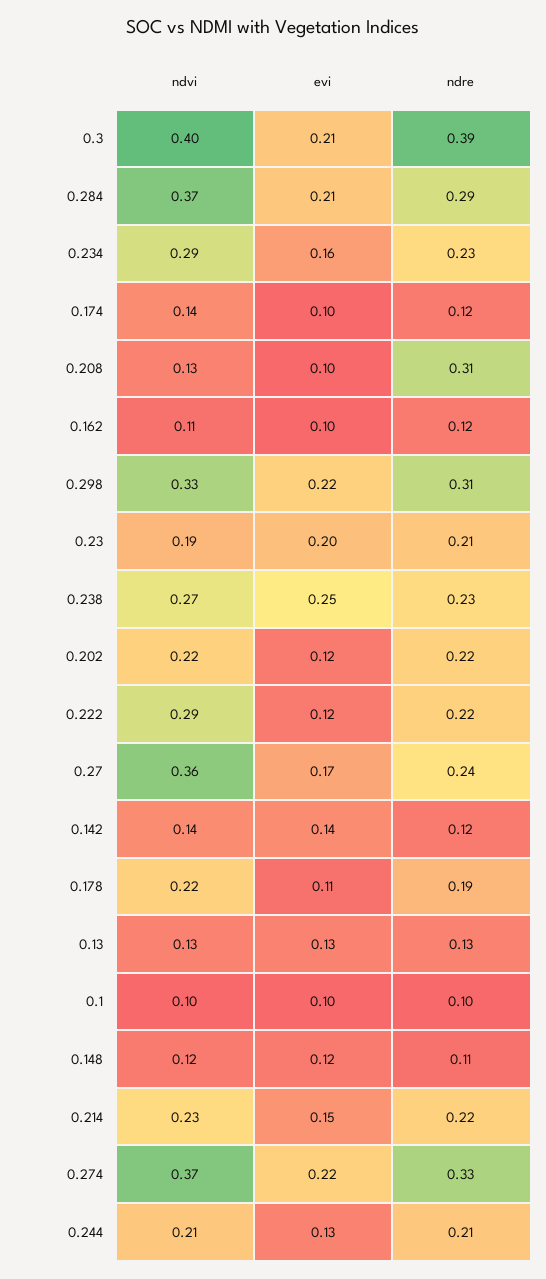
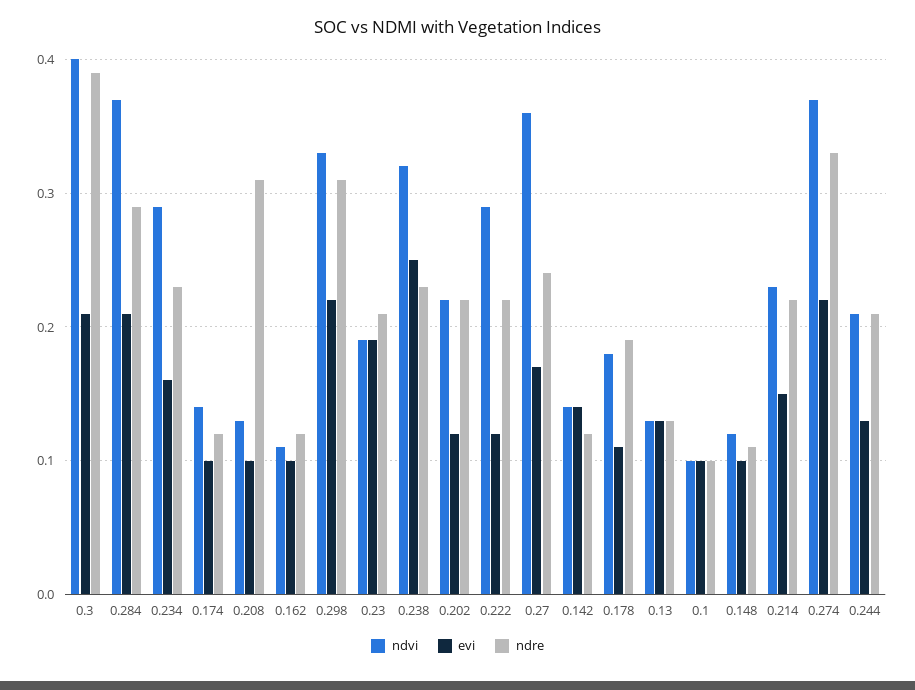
  {
    "ndvi": {
      "0.3": 0.4,
      "0.284": 0.37,
      "0.234": 0.29,
      "0.174": 0.14,
      "0.208": 0.13,
      "0.162": 0.11,
      "0.298": 0.33,
      "0.23": 0.19,
-     "0.238": 0.27,
+     "0.238": 0.32,
      "0.202": 0.22,
      "0.222": 0.29,
      "0.27": 0.36,
      "0.142": 0.14,
-     "0.178": 0.22,
+     "0.178": 0.18,
      "0.13": 0.13,
      "0.1": 0.1,
      "0.148": 0.12,
      "0.214": 0.23,
      "0.274": 0.37,
      "0.244": 0.21
    },
    "evi": {
      "0.3": 0.21,
      "0.284": 0.21,
      "0.234": 0.16,
      "0.174": 0.1,
      "0.208": 0.1,
      "0.162": 0.1,
      "0.298": 0.22,
-     "0.23": 0.2,
+     "0.23": 0.19,
      "0.238": 0.25,
      "0.202": 0.12,
      "0.222": 0.12,
      "0.27": 0.17,
      "0.142": 0.14,
      "0.178": 0.11,
      "0.13": 0.13,
      "0.1": 0.1,
-     "0.148": 0.12,
+     "0.148": 0.1,
      "0.214": 0.15,
      "0.274": 0.22,
      "0.244": 0.13
    },
    "ndre": {
      "0.3": 0.39,
      "0.284": 0.29,
      "0.234": 0.23,
      "0.174": 0.12,
      "0.208": 0.31,
      "0.162": 0.12,
      "0.298": 0.31,
      "0.23": 0.21,
      "0.238": 0.23,
      "0.202": 0.22,
      "0.222": 0.22,
      "0.27": 0.24,
      "0.142": 0.12,
      "0.178": 0.19,
      "0.13": 0.13,
      "0.1": 0.1,
      "0.148": 0.11,
      "0.214": 0.22,
      "0.274": 0.33,
      "0.244": 0.21
    }
  }

